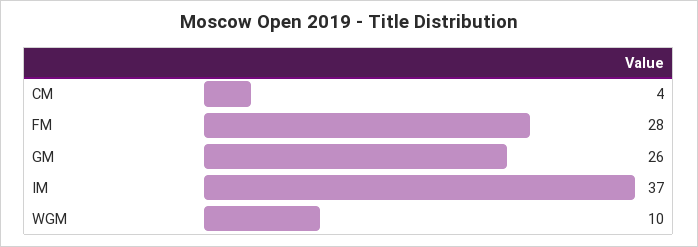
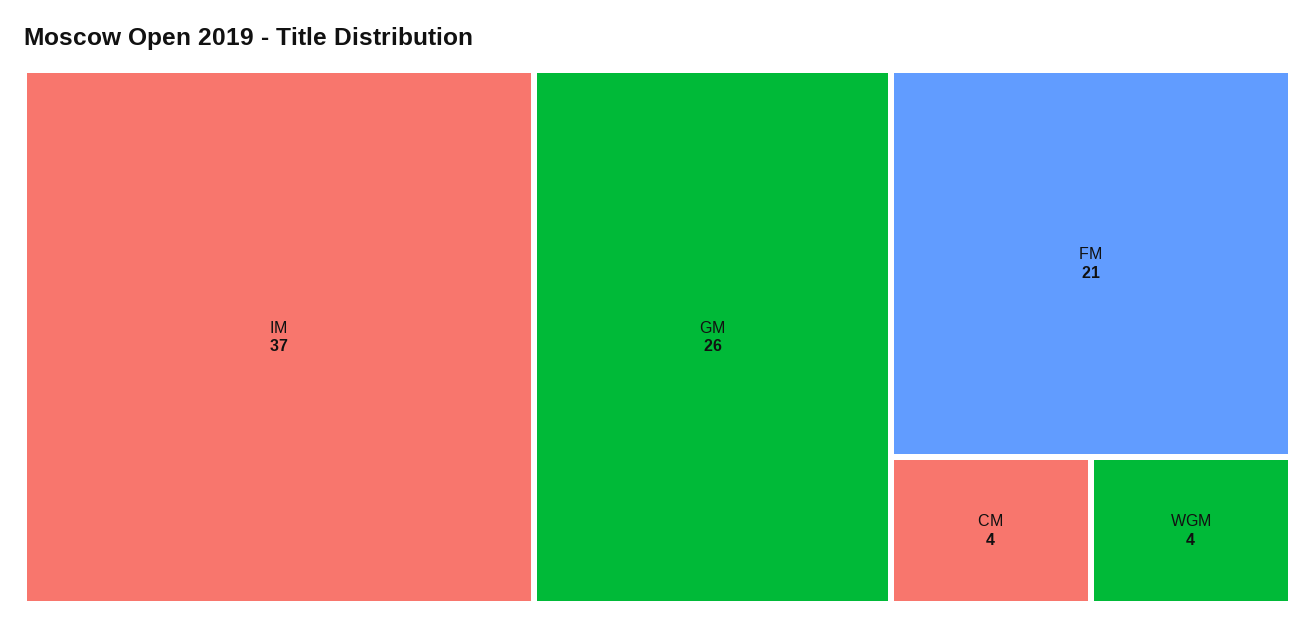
  {
    "CM": 4,
-   "FM": 28,
+   "FM": 21,
    "GM": 26,
    "IM": 37,
-   "WGM": 10
+   "WGM": 4
  }

